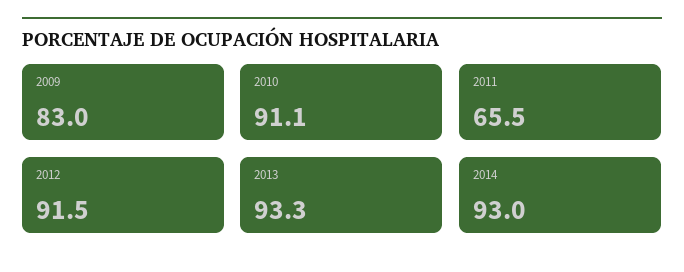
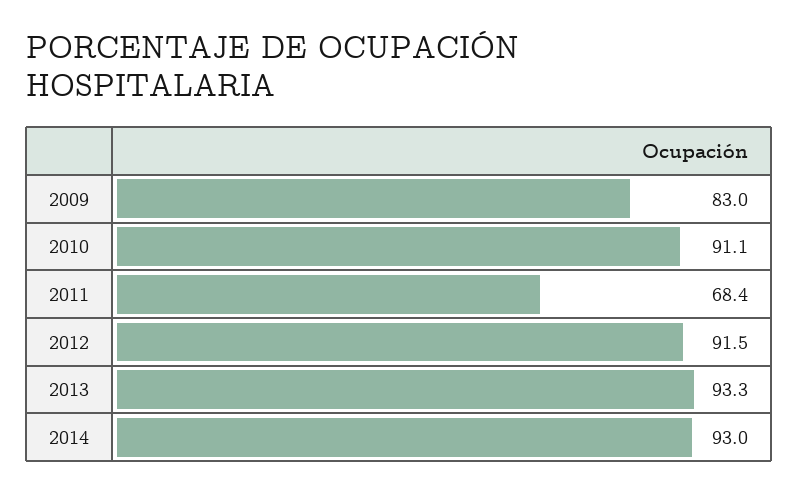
  {
    "2009": 83,
    "2010": 91.1,
-   "2011": 65.5,
+   "2011": 68.4,
    "2012": 91.5,
    "2013": 93.3,
    "2014": 93
  }

